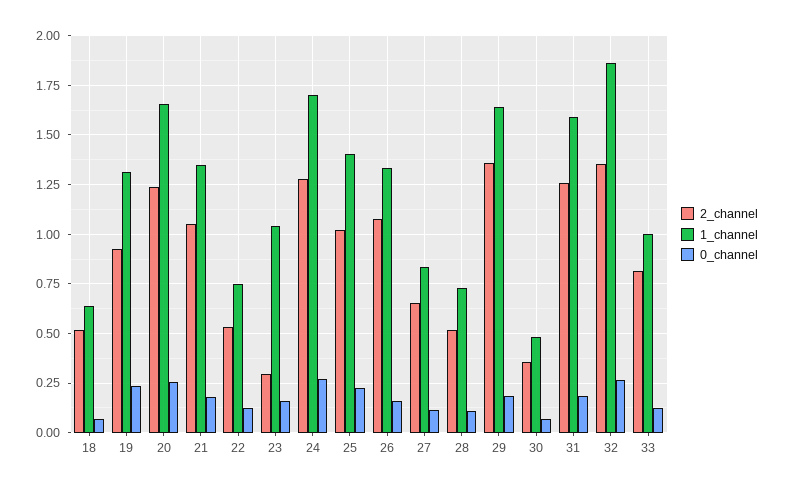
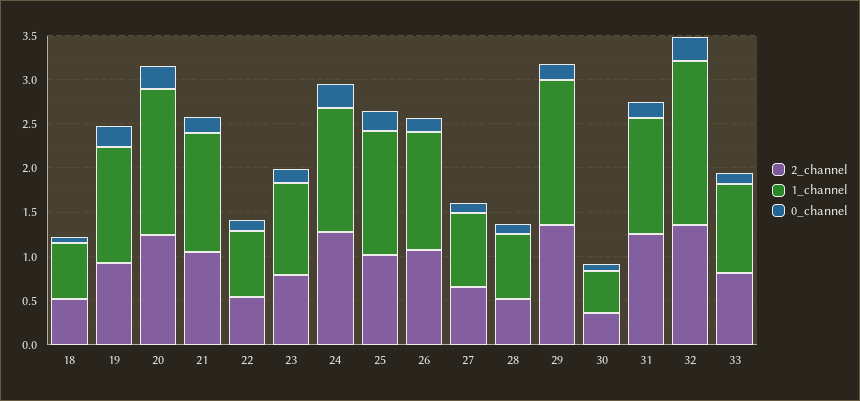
  {
    "2_channel": {
      "18": 0.5,
      "19": 0.95,
      "20": 1.25,
      "21": 1.05,
      "22": 0.55,
-     "23": 0.3,
+     "23": 0.8,
      "24": 1.3,
      "25": 1,
      "26": 1.1,
      "27": 0.65,
      "28": 0.5,
      "29": 1.35,
      "30": 0.35,
      "31": 1.25,
      "32": 1.35,
      "33": 0.8
    },
    "1_channel": {
      "18": 0.65,
      "19": 1.3,
      "20": 1.65,
      "21": 1.35,
      "22": 0.75,
      "23": 1.05,
-     "24": 1.7,
+     "24": 1.4,
      "25": 1.4,
      "26": 1.35,
      "27": 0.85,
      "28": 0.75,
      "29": 1.65,
      "30": 0.5,
-     "31": 1.6,
+     "31": 1.3,
      "32": 1.85,
      "33": 1
    },
    "0_channel": {
      "18": 0.05,
      "19": 0.25,
      "20": 0.25,
      "21": 0.2,
      "22": 0.15,
      "23": 0.15,
      "24": 0.25,
      "25": 0.2,
      "26": 0.15,
      "27": 0.1,
      "28": 0.1,
      "29": 0.2,
      "30": 0.05,
      "31": 0.2,
      "32": 0.25,
      "33": 0.15
    }
  }

